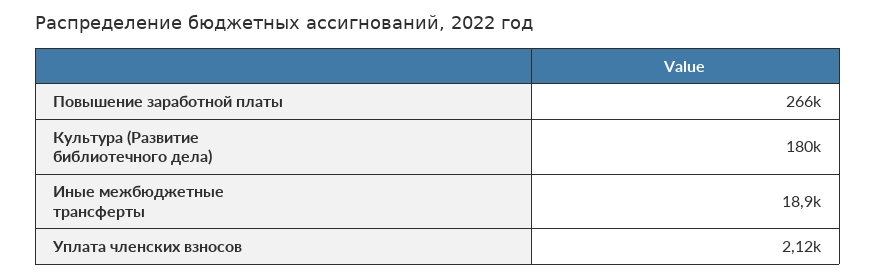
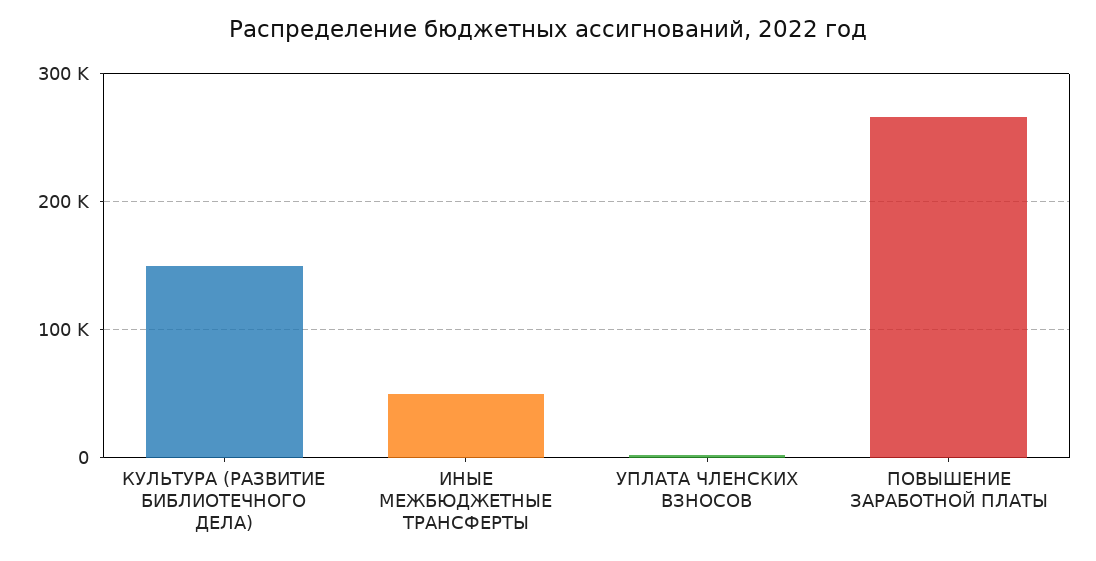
  {
    "Повышение заработной платы": 266000,
-   "Культура (Развитие библиотечного дела)": 180000,
+   "Культура (Развитие библиотечного дела)": 150000,
-   "Иные межбюджетные трансферты": 18900,
+   "Иные межбюджетные трансферты": 50000,
    "Уплата членских взносов": 2120
  }

